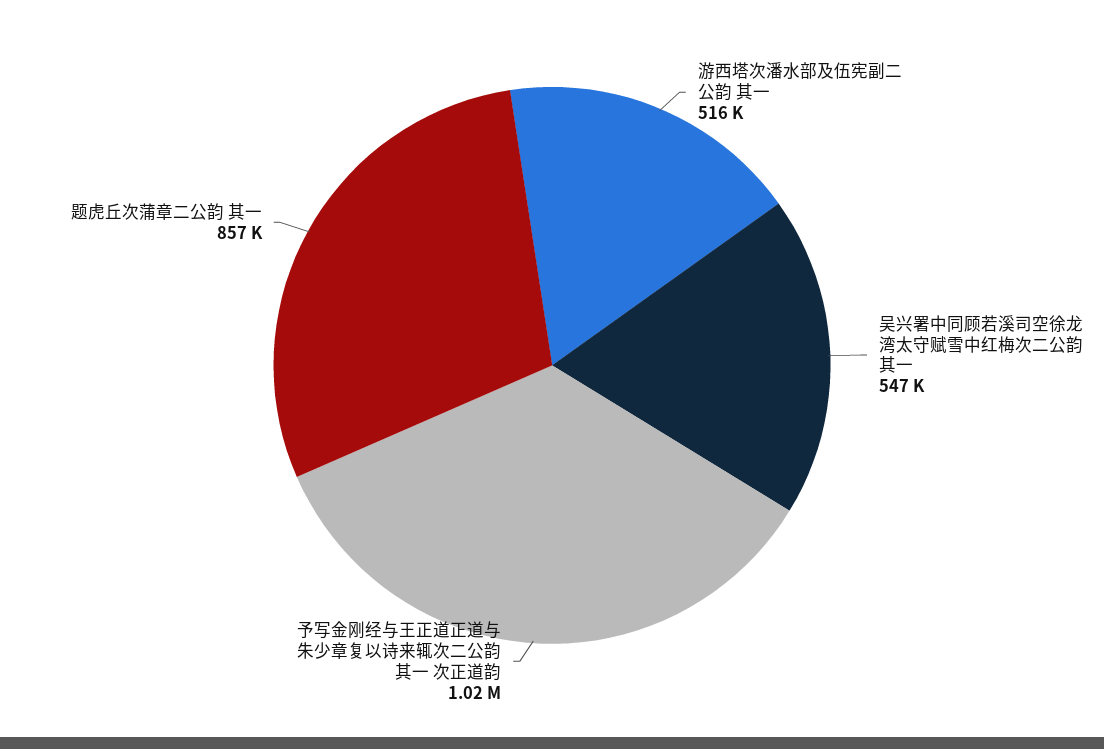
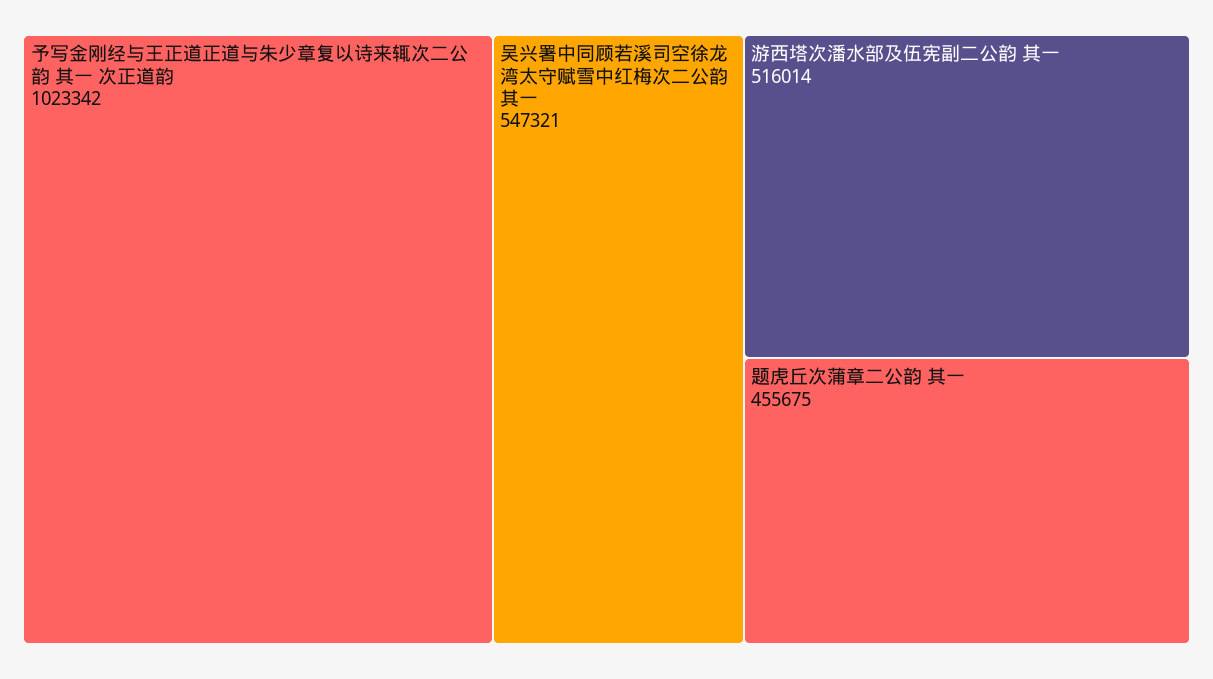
  {
    "游西塔次潘水部及伍宪副二公韵 其一": 516014,
    "吴兴署中同顾若溪司空徐龙湾太守赋雪中红梅次二公韵 其一": 547321,
    "予写金刚经与王正道正道与朱少章复以诗来辄次二公韵 其一 次正道韵": 1023342,
-   "题虎丘次蒲章二公韵 其一": 857000
+   "题虎丘次蒲章二公韵 其一": 455675
  }

